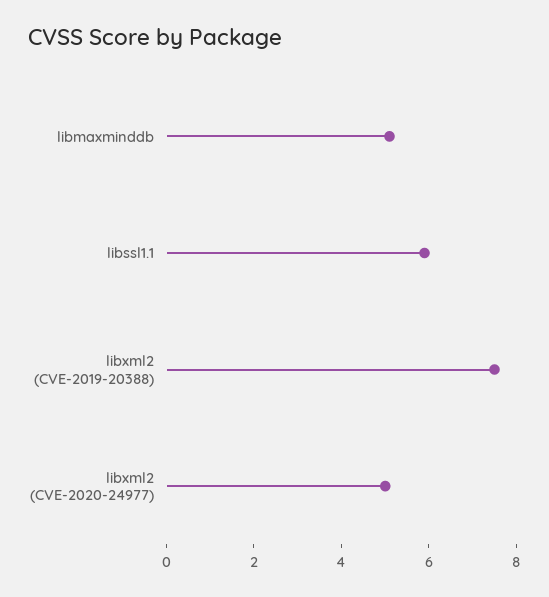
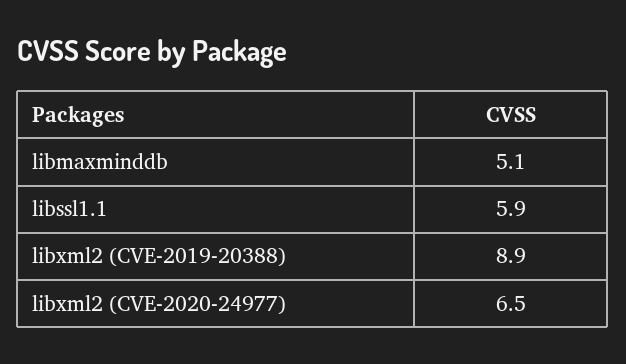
  {
    "libmaxminddb": 5.1,
    "libssl1.1": 5.9,
-   "libxml2 (CVE-2019-20388)": 7.5,
+   "libxml2 (CVE-2019-20388)": 8.9,
-   "libxml2 (CVE-2020-24977)": 5
+   "libxml2 (CVE-2020-24977)": 6.5
  }

